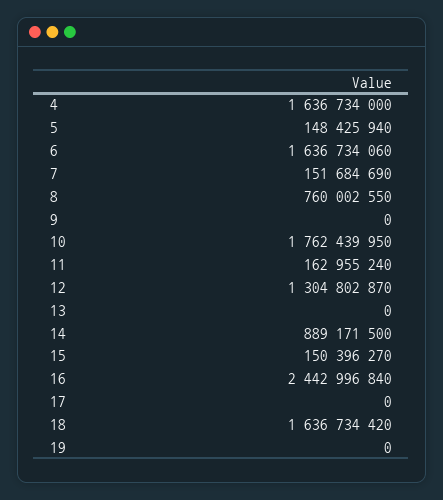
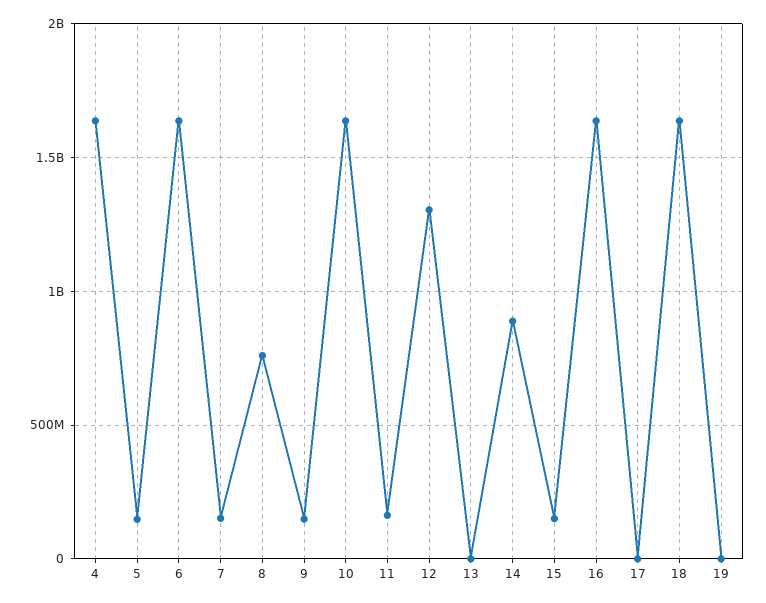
  {
    "4": 1636734000,
    "5": 148425940,
    "6": 1636734060,
    "7": 151684690,
    "8": 760002550,
-   "9": 0,
+   "9": 150000000,
-   "10": 1762439950,
+   "10": 1650000000,
    "11": 162955240,
    "12": 1304802870,
    "13": 0,
    "14": 889171500,
    "15": 150396270,
-   "16": 2442996840,
+   "16": 1650000000,
    "17": 0,
    "18": 1636734420,
    "19": 0
  }

